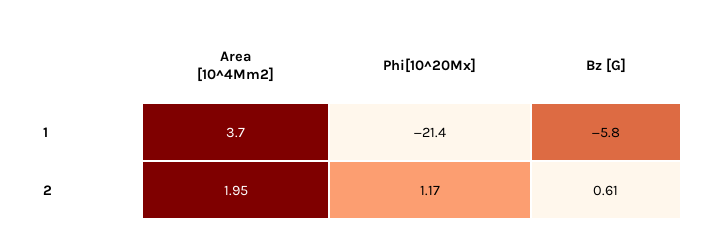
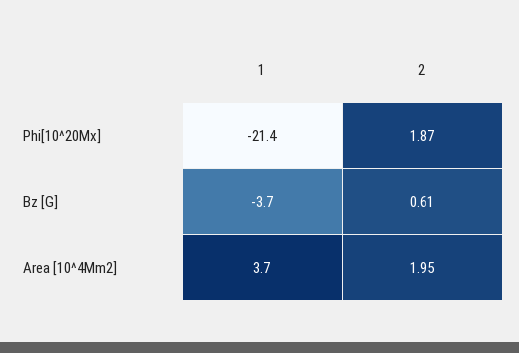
  {
    "Area [10^4Mm2]": {
      "1": 3.7,
      "2": 1.95
    },
    "Phi[10^20Mx]": {
      "1": -21.4,
-     "2": 1.17
+     "2": 1.87
    },
    "Bz [G]": {
-     "1": -5.8,
+     "1": -3.7,
      "2": 0.61
    }
  }

